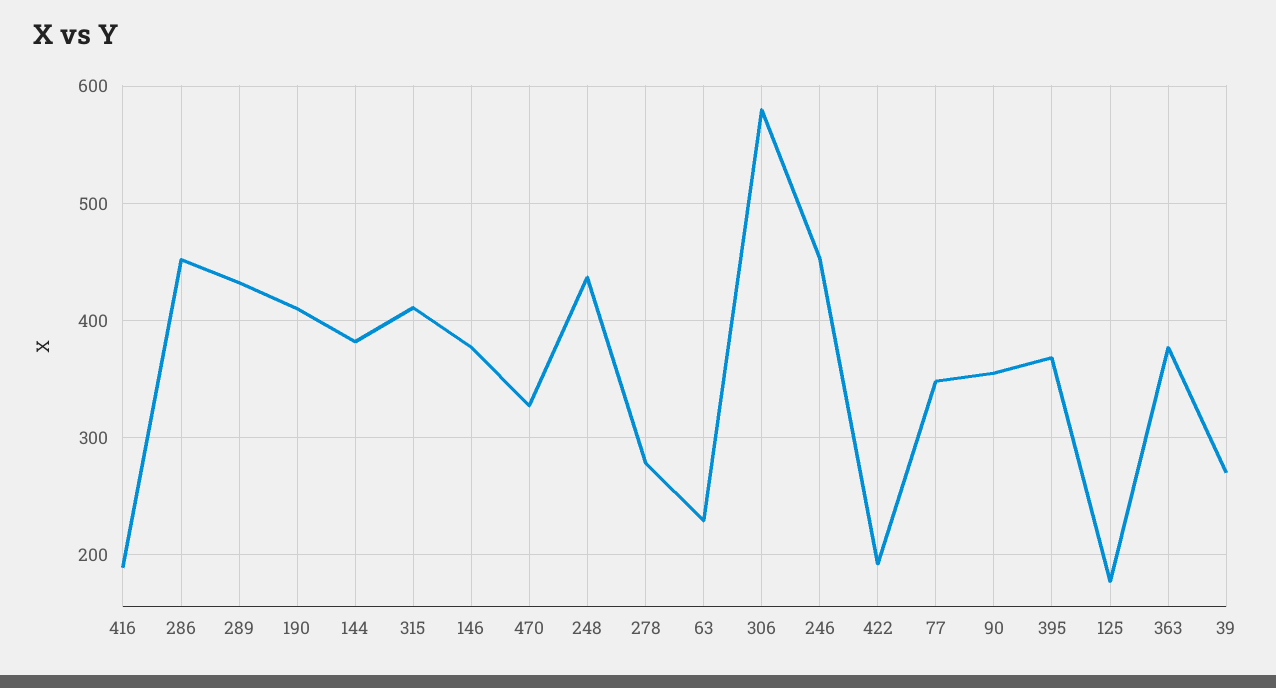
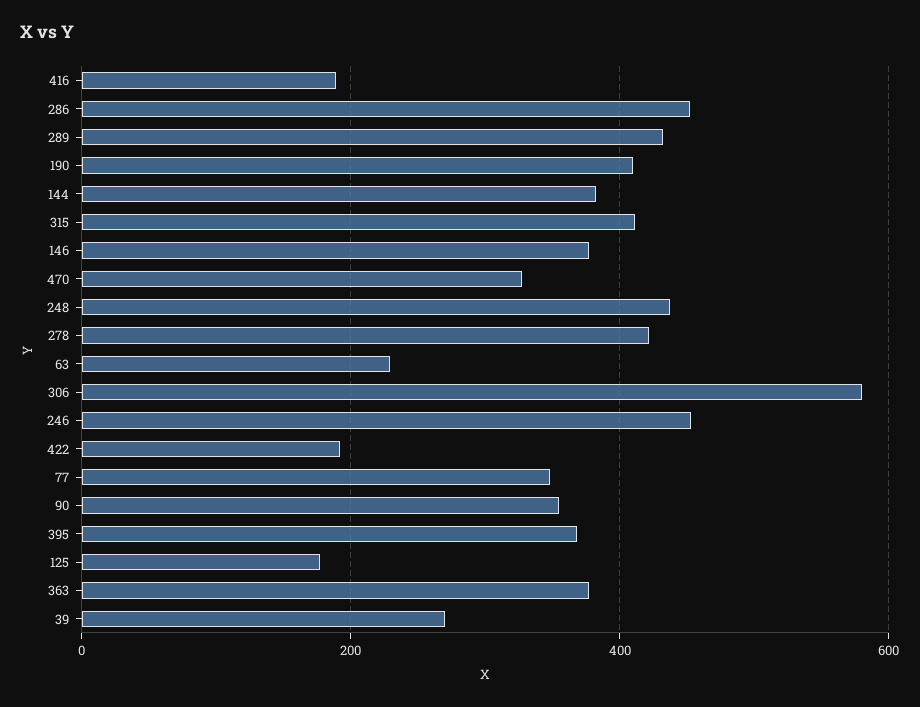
  {
    "416": 190,
    "286": 450,
    "289": 430,
    "190": 410,
    "144": 380,
    "315": 410,
    "146": 380,
    "470": 330,
    "248": 440,
-   "278": 280,
+   "278": 420,
    "63": 230,
    "306": 580,
    "246": 450,
    "422": 190,
    "77": 350,
    "90": 360,
    "395": 370,
    "125": 180,
    "363": 380,
    "39": 270
  }

